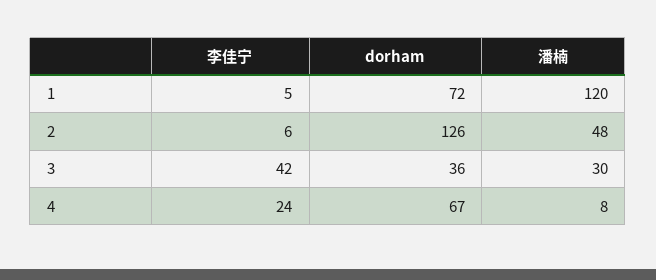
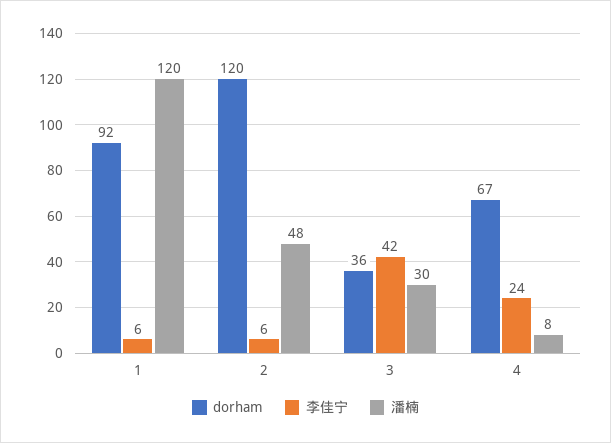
  {
    "李佳宁": {
-     "1": 5,
+     "1": 6,
      "2": 6,
      "3": 42,
      "4": 24
    },
    "dorham": {
-     "1": 72,
+     "1": 92,
-     "2": 126,
+     "2": 120,
      "3": 36,
      "4": 67
    },
    "潘楠": {
      "1": 120,
      "2": 48,
      "3": 30,
      "4": 8
    }
  }

